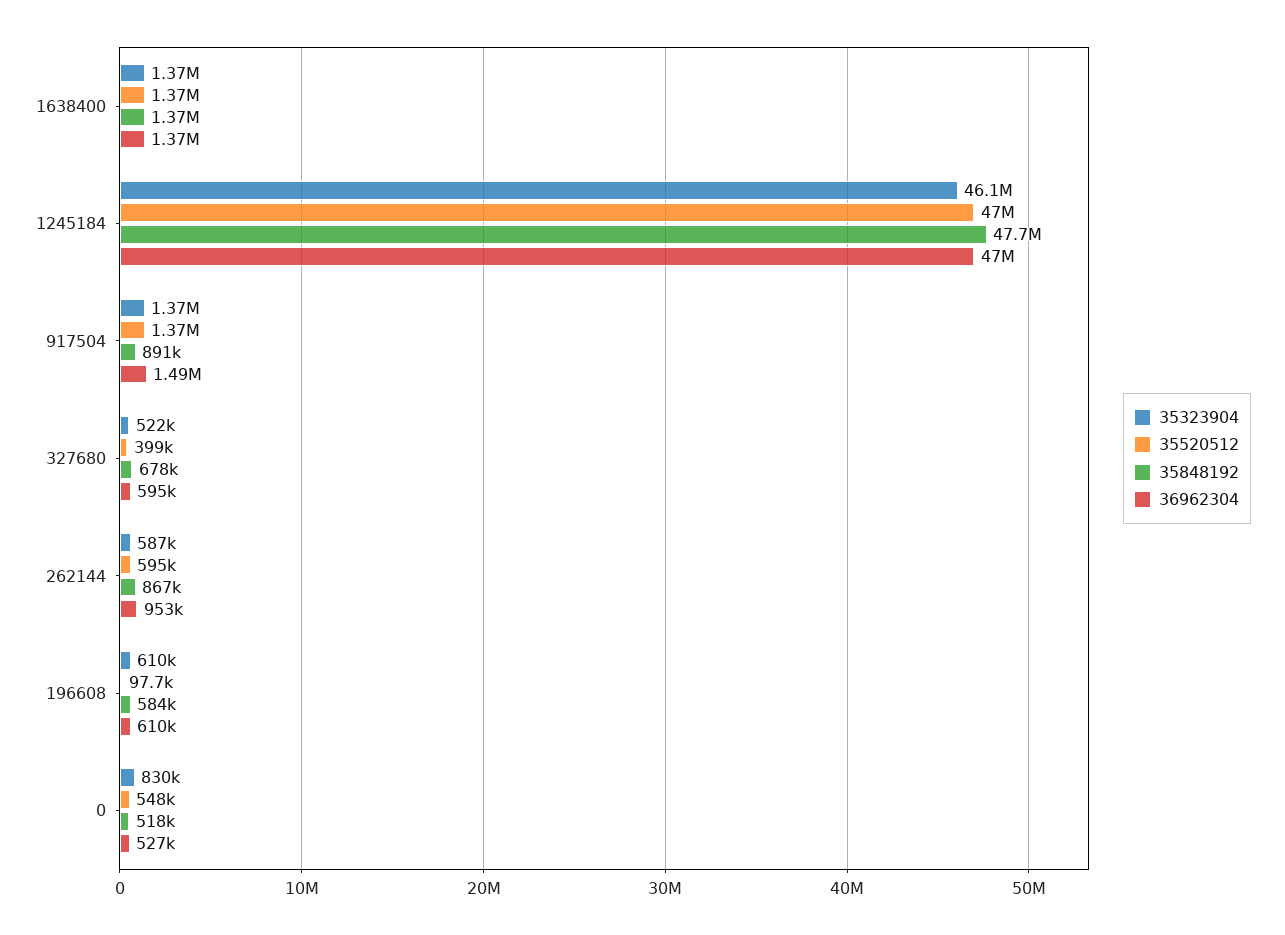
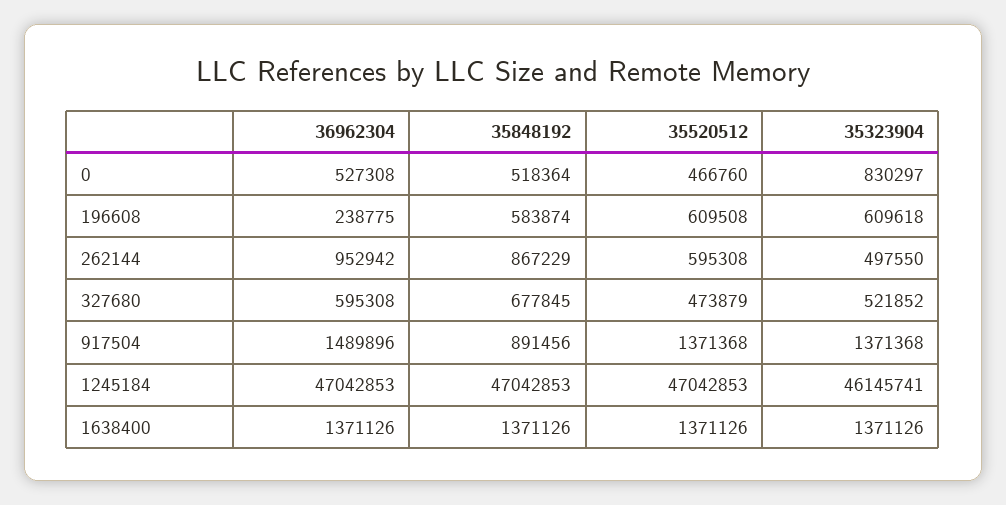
  {
    "35323904": {
      "1638400": 1371126,
      "1245184": 46145741,
      "917504": 1371368,
      "327680": 521852,
-     "262144": 587000,
+     "262144": 497550,
      "196608": 609618,
      "0": 830297
    },
    "35520512": {
      "1638400": 1371126,
      "1245184": 47042853,
      "917504": 1371368,
-     "327680": 399000,
+     "327680": 473879,
      "262144": 595308,
-     "196608": 97700,
+     "196608": 609508,
-     "0": 548000
+     "0": 466760
    },
    "35848192": {
      "1638400": 1371126,
-     "1245184": 47700000,
+     "1245184": 47042853,
      "917504": 891456,
      "327680": 677845,
      "262144": 867229,
      "196608": 583874,
      "0": 518364
    },
    "36962304": {
      "1638400": 1371126,
      "1245184": 47042853,
      "917504": 1489896,
      "327680": 595308,
      "262144": 952942,
-     "196608": 610000,
+     "196608": 238775,
      "0": 527308
    }
  }

